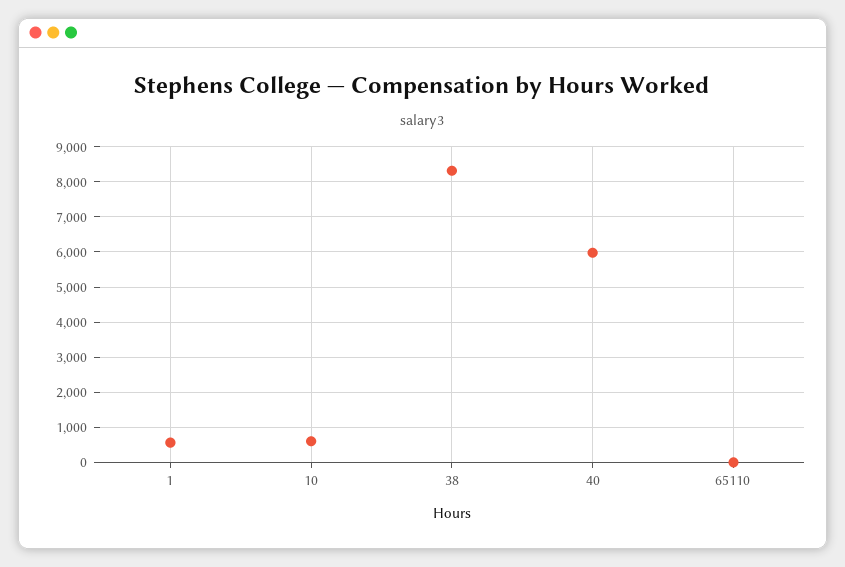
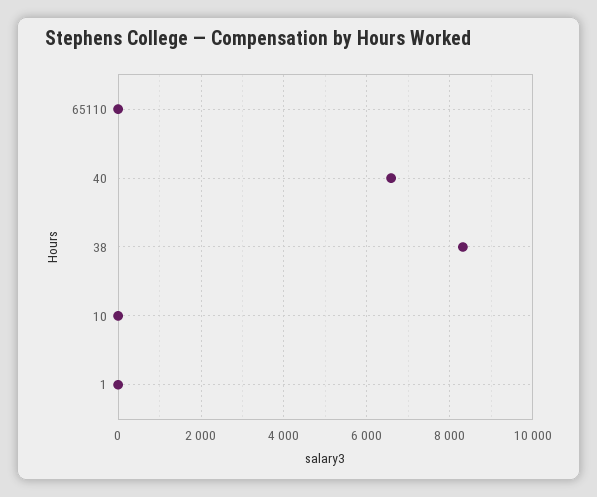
  {
-   "1": 600,
+   "1": 0,
-   "10": 600,
+   "10": 0,
    "38": 8400,
-   "40": 6000,
+   "40": 6600,
    "65110": 0
  }

